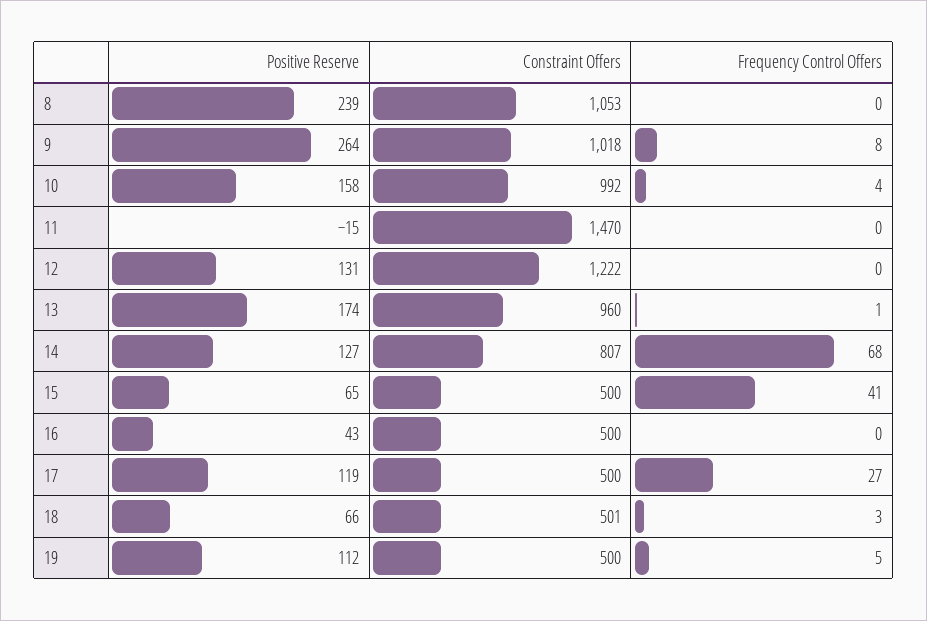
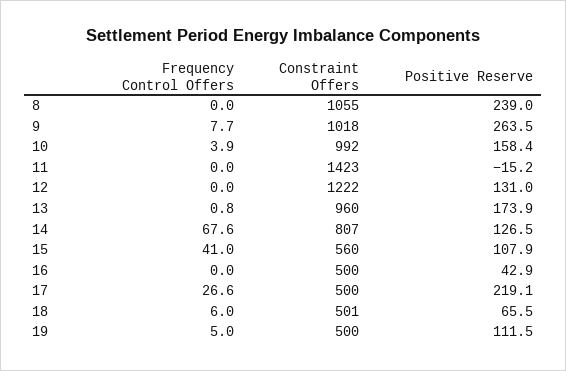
  {
    "Positive Reserve": {
      "8": 239,
      "9": 263.5,
      "10": 158.4,
      "11": -15.2,
      "12": 131,
      "13": 173.9,
      "14": 126.5,
-     "15": 65,
+     "15": 107.9,
      "16": 42.9,
-     "17": 119,
+     "17": 219.1,
      "18": 65.5,
      "19": 111.5
    },
    "Constraint Offers": {
-     "8": 1053,
+     "8": 1055,
      "9": 1018,
      "10": 992,
-     "11": 1470,
+     "11": 1423,
      "12": 1222,
      "13": 960,
      "14": 807,
-     "15": 500,
+     "15": 560,
      "16": 500,
      "17": 500,
      "18": 501,
      "19": 500
    },
    "Frequency Control Offers": {
      "8": 0,
      "9": 7.7,
      "10": 3.9,
      "11": 0,
      "12": 0,
      "13": 0.8,
      "14": 67.6,
      "15": 41,
      "16": 0,
      "17": 26.6,
-     "18": 3,
+     "18": 6,
      "19": 5
    }
  }

